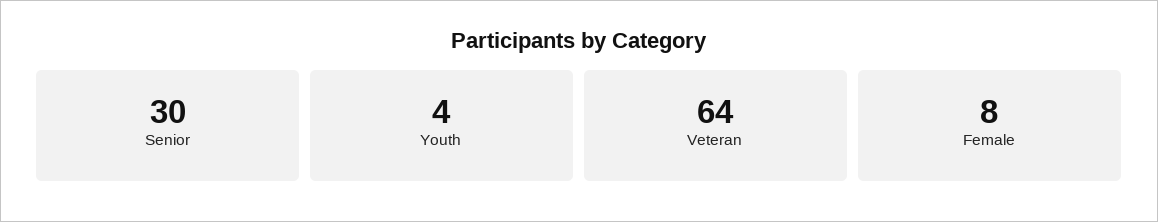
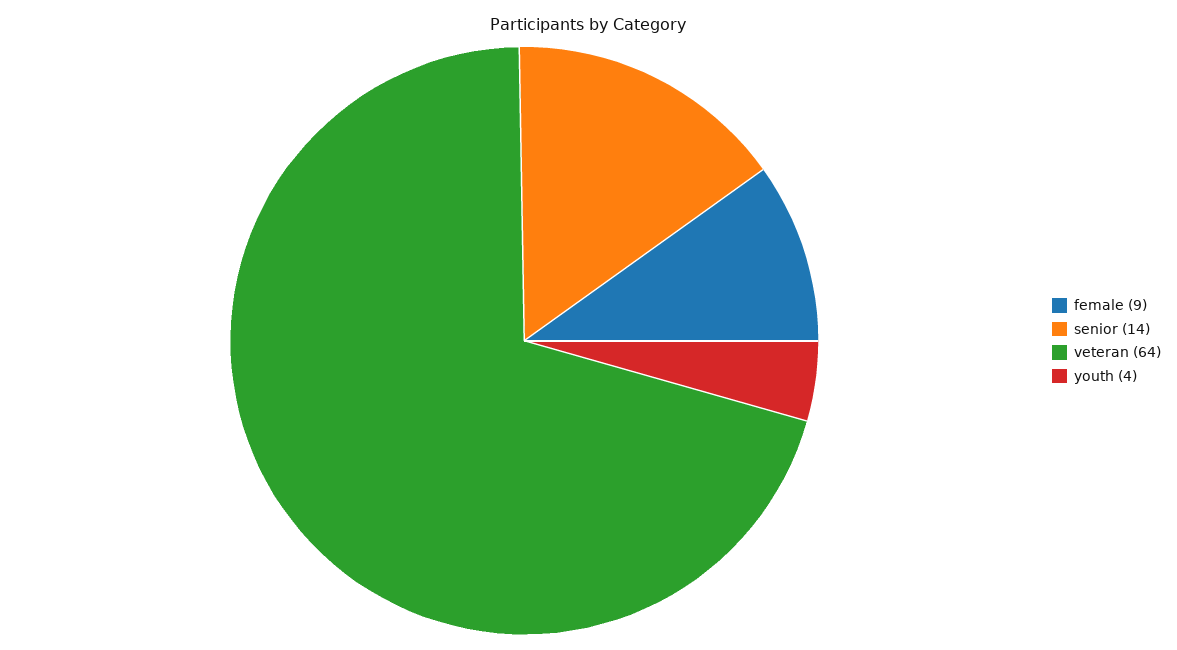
  {
-   "Senior": 30,
+   "Senior": 14,
    "Youth": 4,
    "Veteran": 64,
-   "Female": 8
+   "Female": 9
  }

